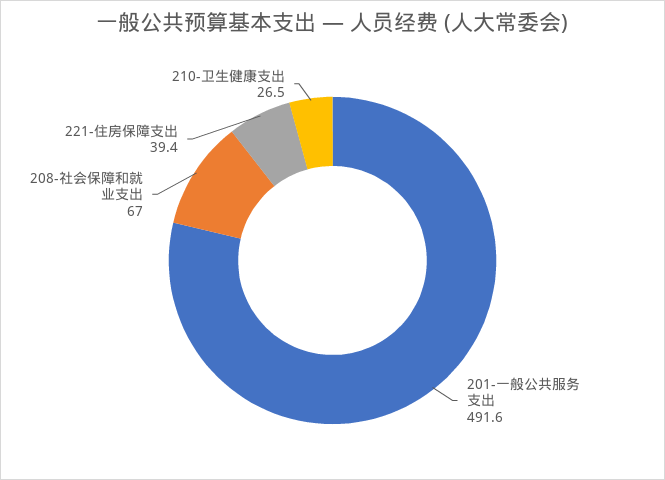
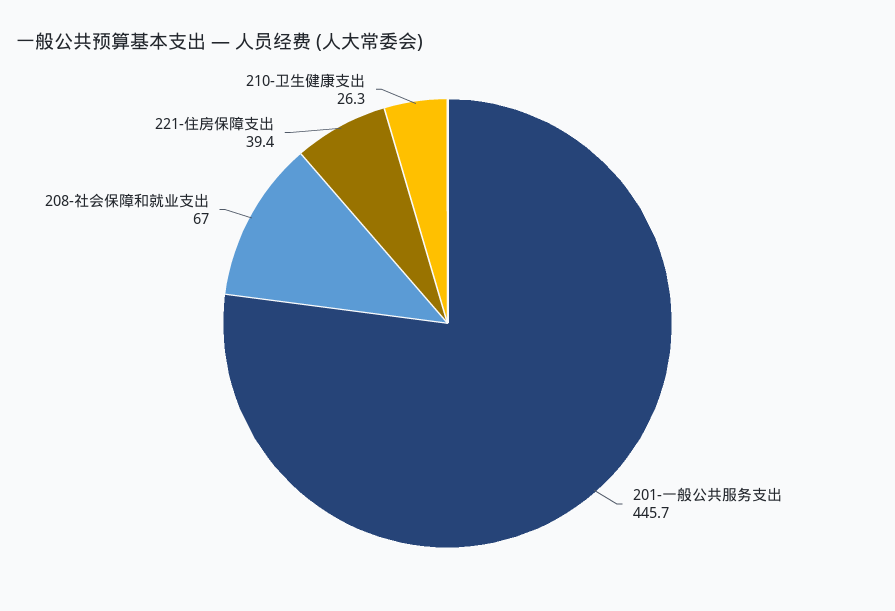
  {
-   "201-一般公共服务支出": 491.6,
+   "201-一般公共服务支出": 445.7,
    "208-社会保障和就业支出": 67,
    "221-住房保障支出": 39.4,
-   "210-卫生健康支出": 26.5
+   "210-卫生健康支出": 26.3
  }

